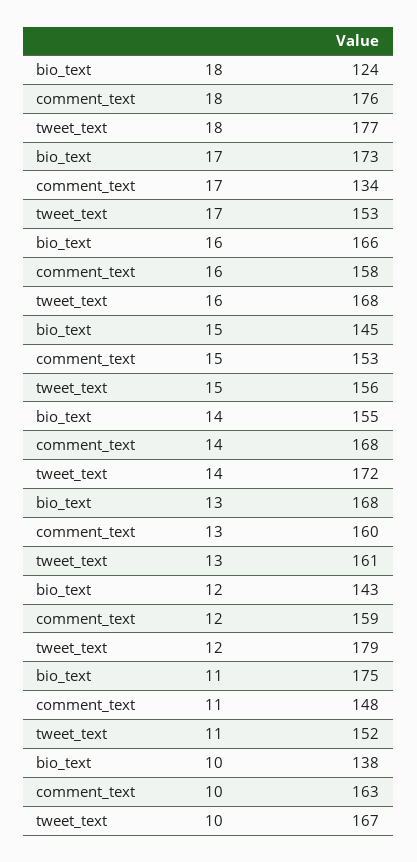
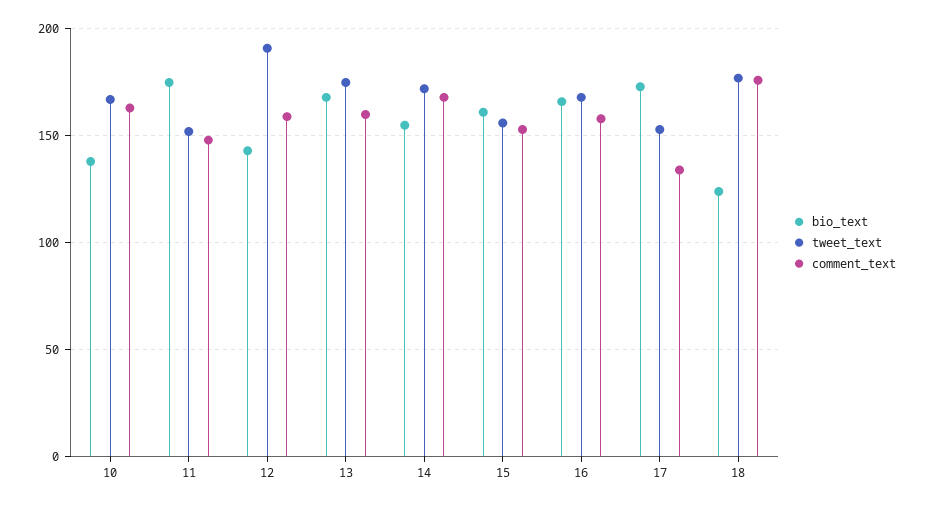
  {
    "bio_text": {
      "18": 124,
      "17": 173,
      "16": 166,
-     "15": 145,
+     "15": 160,
      "14": 155,
      "13": 168,
      "12": 143,
      "11": 175,
      "10": 138
    },
    "comment_text": {
      "18": 176,
      "17": 134,
      "16": 158,
      "15": 153,
      "14": 168,
      "13": 160,
      "12": 159,
      "11": 148,
      "10": 163
    },
    "tweet_text": {
      "18": 177,
      "17": 153,
      "16": 168,
      "15": 156,
      "14": 172,
-     "13": 161,
+     "13": 175,
-     "12": 179,
+     "12": 190,
      "11": 152,
      "10": 167
    }
  }

